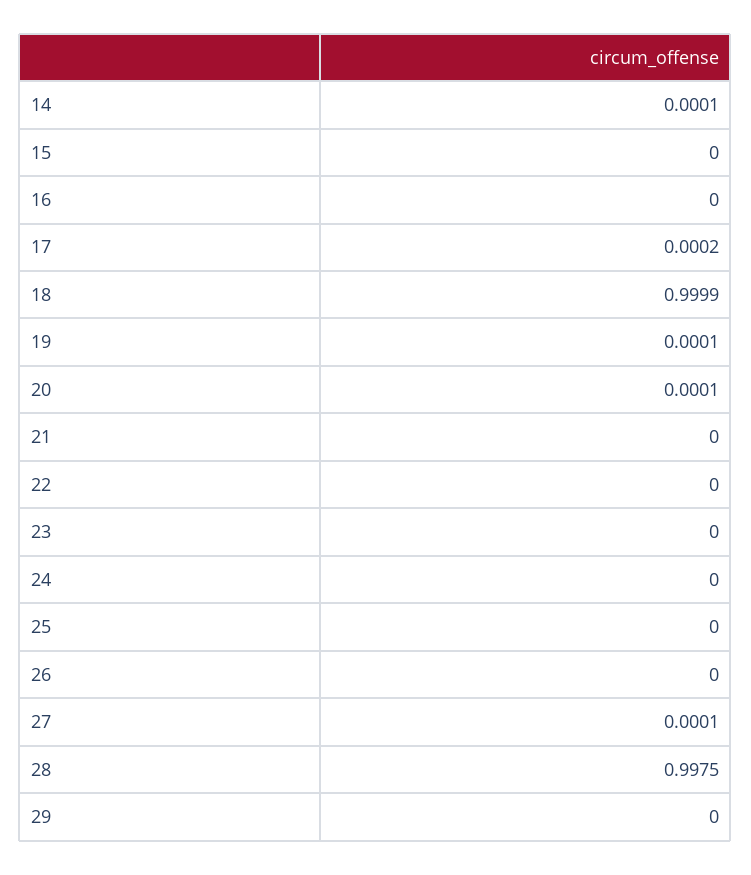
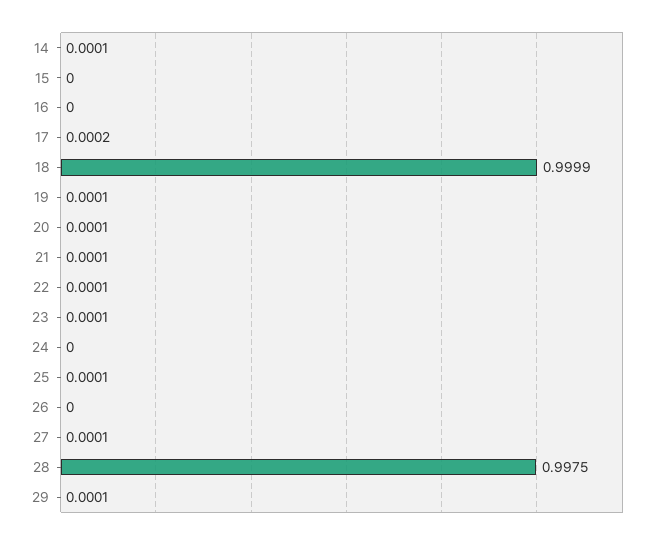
  {
    "14": 0.0001,
    "15": 0,
    "16": 0,
    "17": 0.0002,
    "18": 0.9999,
    "19": 0.0001,
    "20": 0.0001,
-   "21": 0,
+   "21": 0.0001,
-   "22": 0,
+   "22": 0.0001,
-   "23": 0,
+   "23": 0.0001,
    "24": 0,
-   "25": 0,
+   "25": 0.0001,
    "26": 0,
    "27": 0.0001,
    "28": 0.9975,
-   "29": 0
+   "29": 0.0001
  }

